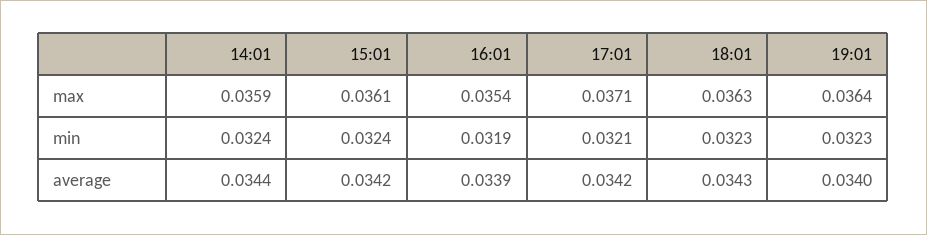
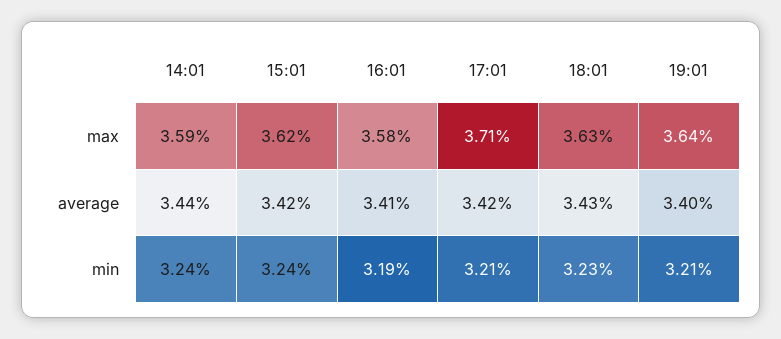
  {
    "14:01": {
      "max": 0.0359,
      "min": 0.0324,
      "average": 0.0344
    },
    "15:01": {
-     "max": 0.0361,
+     "max": 0.0362,
      "min": 0.0324,
      "average": 0.0342
    },
    "16:01": {
-     "max": 0.0354,
+     "max": 0.0358,
      "min": 0.0319,
-     "average": 0.0339
+     "average": 0.0341
    },
    "17:01": {
      "max": 0.0371,
      "min": 0.0321,
      "average": 0.0342
    },
    "18:01": {
      "max": 0.0363,
      "min": 0.0323,
      "average": 0.0343
    },
    "19:01": {
      "max": 0.0364,
-     "min": 0.0323,
+     "min": 0.0321,
      "average": 0.034
    }
  }

